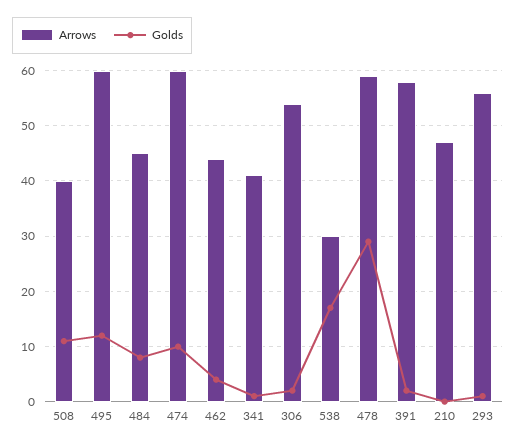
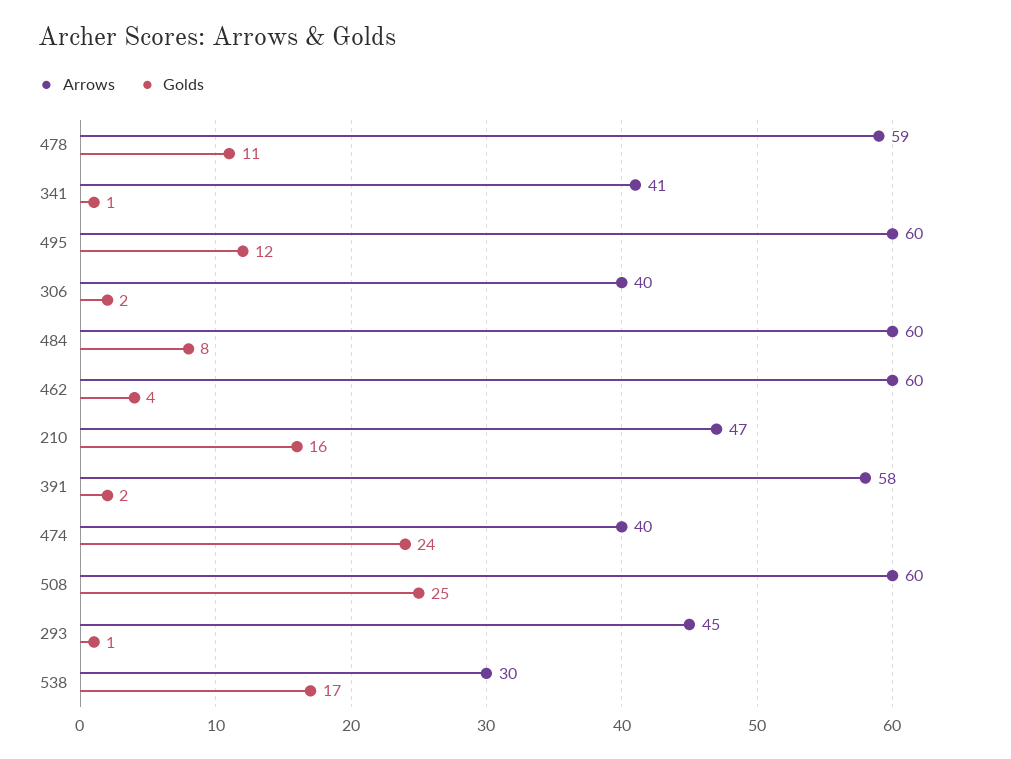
  {
    "Arrows": {
-     "508": 40,
+     "508": 60,
      "495": 60,
-     "484": 45,
+     "484": 60,
-     "474": 60,
+     "474": 40,
-     "462": 45,
+     "462": 60,
      "341": 41,
-     "306": 55,
+     "306": 40,
      "538": 30,
      "478": 59,
      "391": 58,
      "210": 47,
-     "293": 55
+     "293": 45
    },
    "Golds": {
-     "508": 10,
+     "508": 25,
      "495": 12,
      "484": 8,
-     "474": 10,
+     "474": 24,
      "462": 4,
      "341": 1,
      "306": 2,
      "538": 17,
-     "478": 30,
+     "478": 11,
      "391": 2,
-     "210": 0,
+     "210": 16,
      "293": 1
    }
  }

